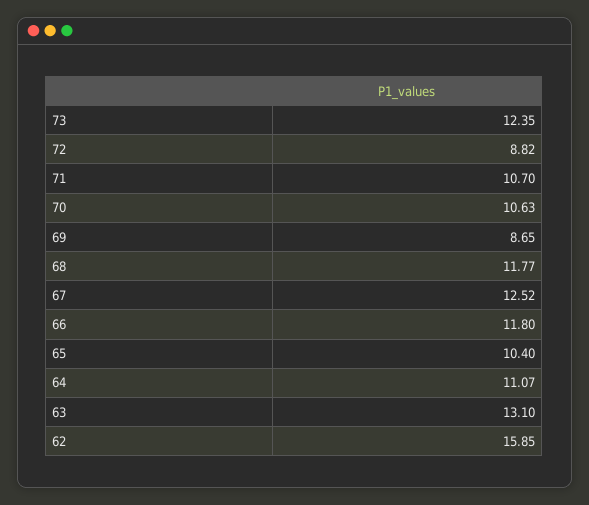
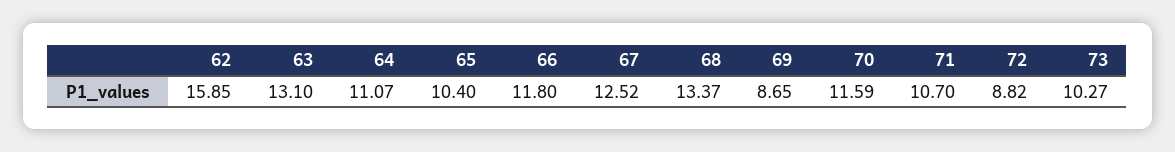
  {
-   "73": 12.35,
+   "73": 10.27,
    "72": 8.82,
    "71": 10.7,
-   "70": 10.63,
+   "70": 11.59,
    "69": 8.65,
-   "68": 11.77,
+   "68": 13.37,
    "67": 12.52,
    "66": 11.8,
    "65": 10.4,
    "64": 11.07,
    "63": 13.1,
    "62": 15.85
  }

